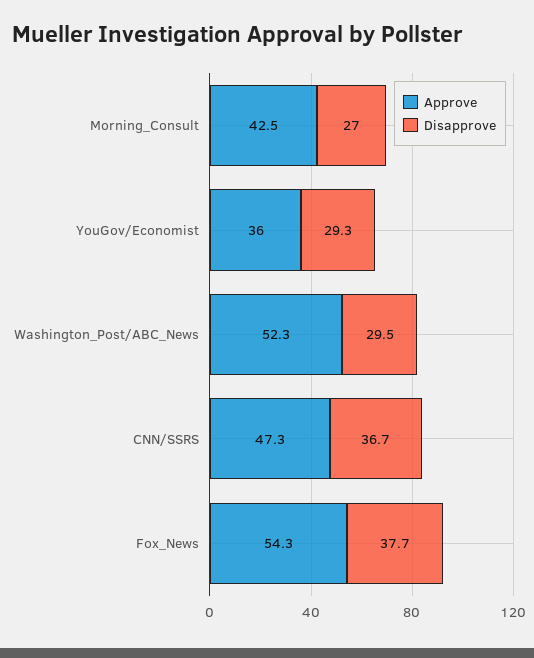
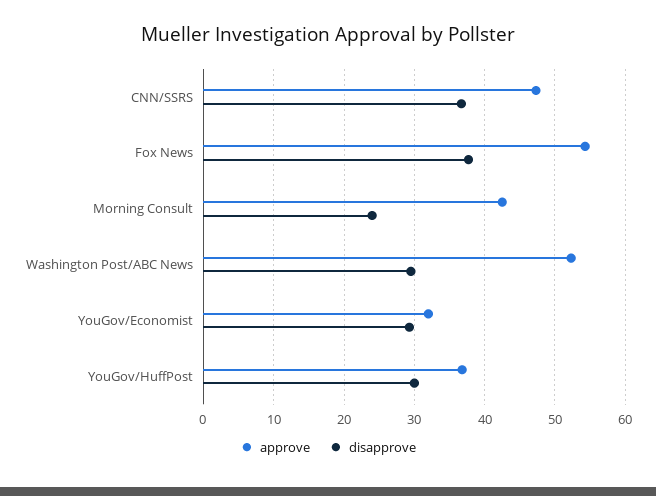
  {
    "Approve": {
      "Morning_Consult": 42.5,
-     "YouGov/Economist": 36,
+     "YouGov/Economist": 32,
      "Washington_Post/ABC_News": 52.3,
      "CNN/SSRS": 47.3,
-     "Fox_News": 54.3
+     "Fox_News": 54.3,
+     "YouGov/HuffPost": 37
    },
    "Disapprove": {
-     "Morning_Consult": 27,
+     "Morning_Consult": 24,
      "YouGov/Economist": 29.3,
      "Washington_Post/ABC_News": 29.5,
      "CNN/SSRS": 36.7,
-     "Fox_News": 37.7
+     "Fox_News": 37.7,
+     "YouGov/HuffPost": 30
    }
  }

